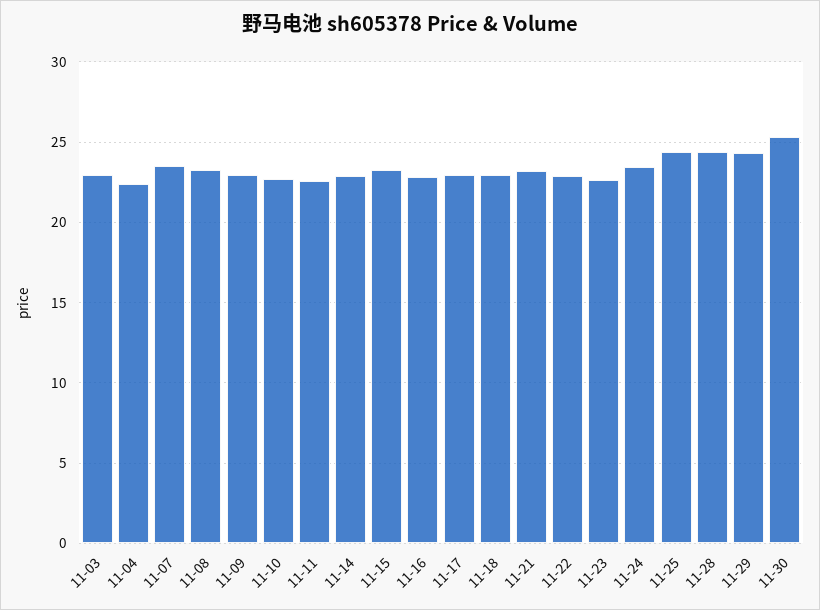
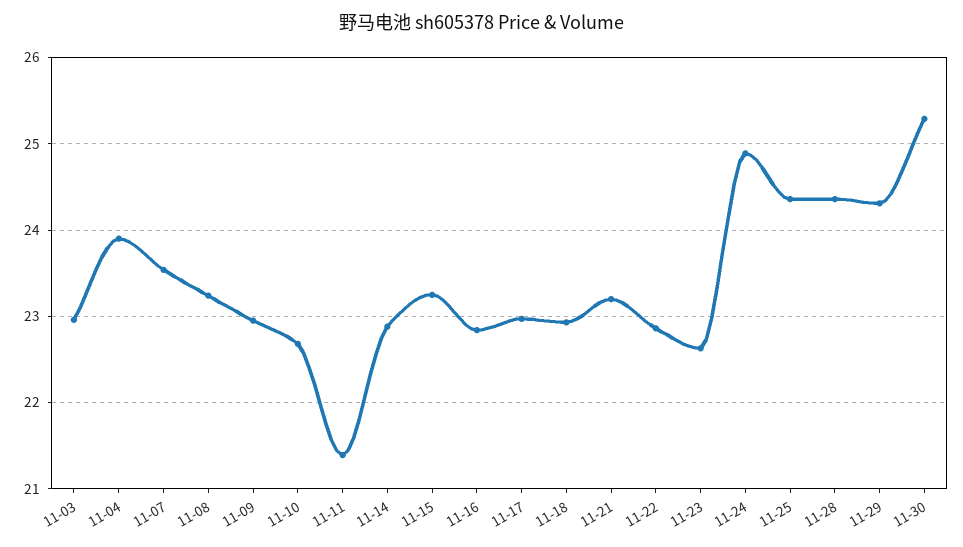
  {
    "11-03": 23,
-   "11-04": 22.5,
+   "11-04": 23.9,
    "11-07": 23.5,
    "11-08": 23.2,
    "11-09": 23,
    "11-10": 22.7,
-   "11-11": 22.5,
+   "11-11": 21.4,
    "11-14": 22.9,
    "11-15": 23.3,
    "11-16": 22.8,
    "11-17": 23,
    "11-18": 22.9,
    "11-21": 23.2,
    "11-22": 22.9,
    "11-23": 22.6,
-   "11-24": 23.5,
+   "11-24": 24.9,
    "11-25": 24.4,
    "11-28": 24.4,
    "11-29": 24.3,
    "11-30": 25.3
  }

